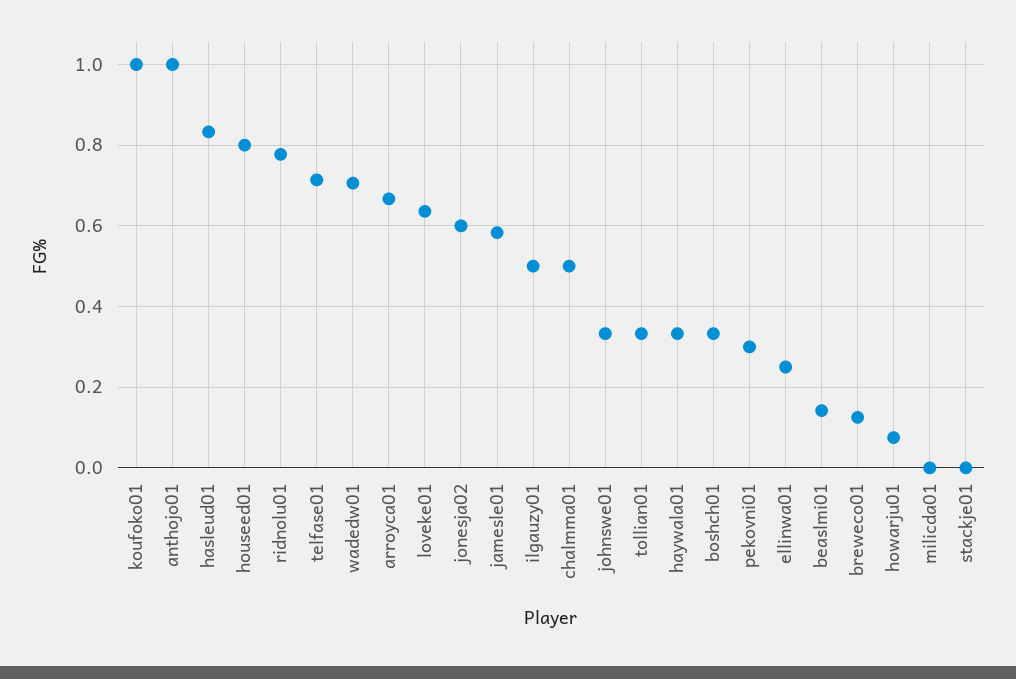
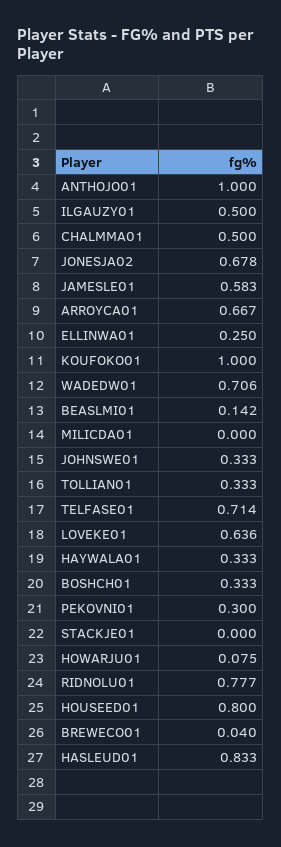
  {
    "koufoko01": 1,
    "anthojo01": 1,
    "hasleud01": 0.833,
    "houseed01": 0.8,
    "ridnolu01": 0.777,
    "telfase01": 0.714,
    "wadedw01": 0.706,
    "arroyca01": 0.667,
    "loveke01": 0.636,
-   "jonesja02": 0.6,
+   "jonesja02": 0.678,
    "jamesle01": 0.583,
    "ilgauzy01": 0.5,
    "chalmma01": 0.5,
    "johnswe01": 0.333,
    "tollian01": 0.333,
    "haywala01": 0.333,
    "boshch01": 0.333,
    "pekovni01": 0.3,
    "ellinwa01": 0.25,
    "beaslmi01": 0.142,
-   "breweco01": 0.12,
+   "breweco01": 0.04,
    "howarju01": 0.075,
    "milicda01": 0,
    "stackje01": 0
  }

